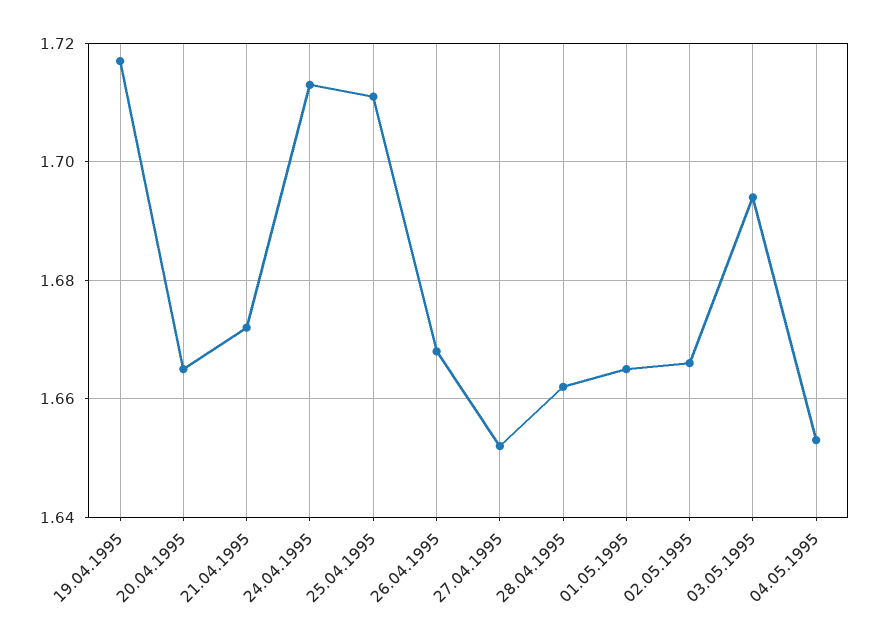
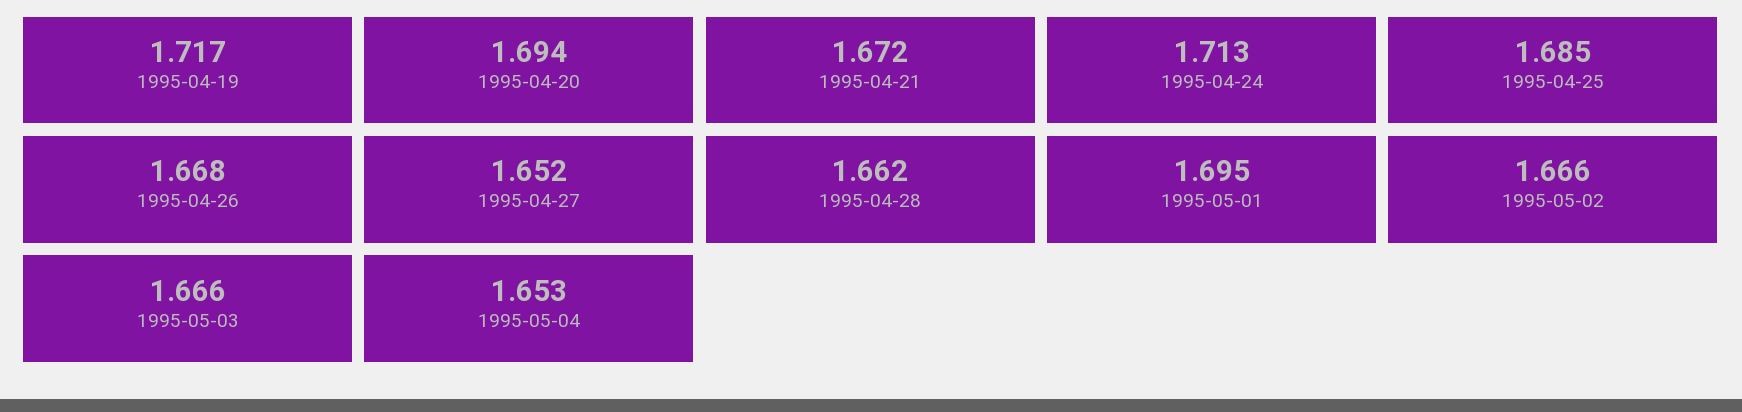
  {
    "19.04.1995": 1.717,
-   "20.04.1995": 1.665,
+   "20.04.1995": 1.694,
    "21.04.1995": 1.672,
    "24.04.1995": 1.713,
-   "25.04.1995": 1.71,
+   "25.04.1995": 1.685,
    "26.04.1995": 1.668,
    "27.04.1995": 1.652,
    "28.04.1995": 1.662,
-   "01.05.1995": 1.665,
+   "01.05.1995": 1.695,
    "02.05.1995": 1.666,
-   "03.05.1995": 1.695,
+   "03.05.1995": 1.666,
    "04.05.1995": 1.653
  }

